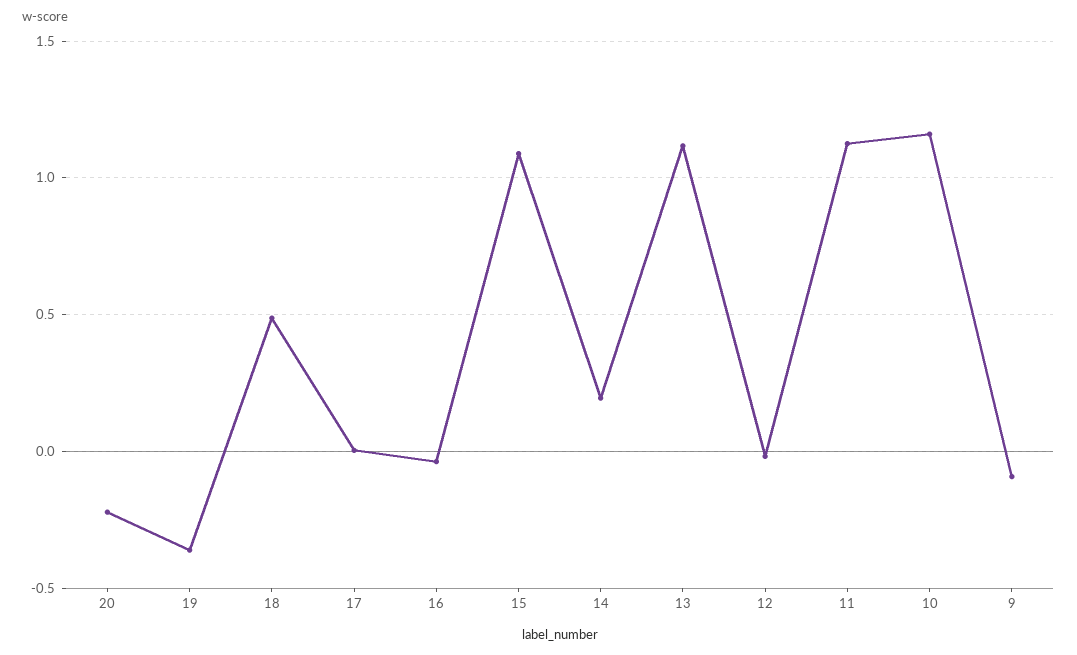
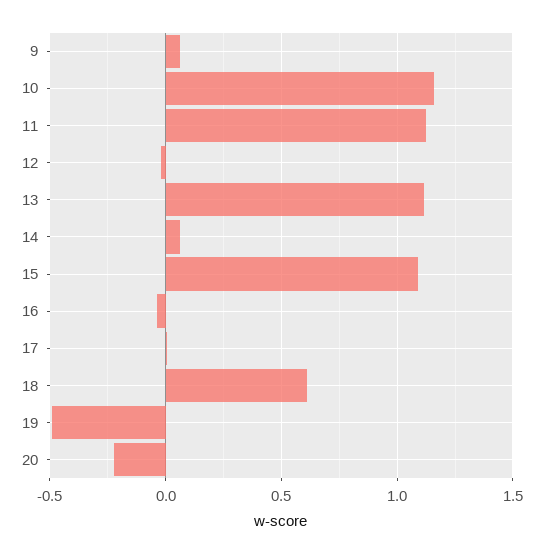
  {
    "20": -0.2,
-   "19": -0.35,
+   "19": -0.5,
-   "18": 0.5,
+   "18": 0.6,
    "17": 0,
    "16": -0.05,
    "15": 1.1,
-   "14": 0.2,
+   "14": 0.05,
    "13": 1.1,
    "12": 0,
    "11": 1.15,
    "10": 1.15,
-   "9": -0.1
+   "9": 0.05
  }

